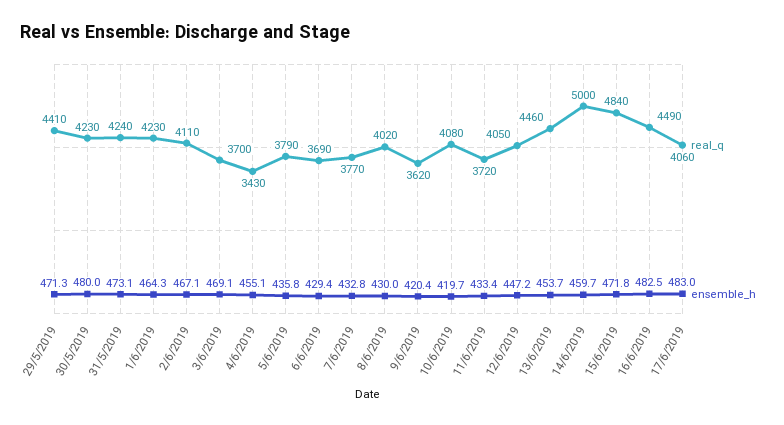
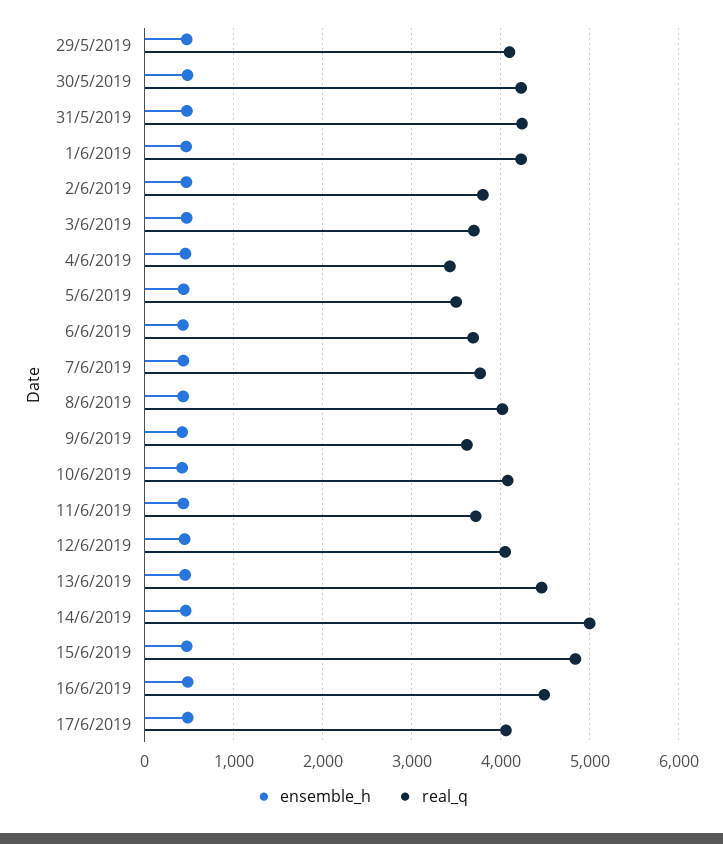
  {
    "real_q": {
-     "29/5/2019": 4410,
+     "29/5/2019": 4100,
      "30/5/2019": 4230,
      "31/5/2019": 4240,
      "1/6/2019": 4230,
-     "2/6/2019": 4110,
+     "2/6/2019": 3800,
      "3/6/2019": 3700,
      "4/6/2019": 3430,
-     "5/6/2019": 3790,
+     "5/6/2019": 3500,
      "6/6/2019": 3690,
      "7/6/2019": 3770,
      "8/6/2019": 4020,
      "9/6/2019": 3620,
      "10/6/2019": 4080,
      "11/6/2019": 3720,
      "12/6/2019": 4050,
      "13/6/2019": 4460,
      "14/6/2019": 5000,
      "15/6/2019": 4840,
      "16/6/2019": 4490,
      "17/6/2019": 4060
    },
    "ensemble_h": {
      "29/5/2019": 471.3,
      "30/5/2019": 480,
      "31/5/2019": 473.1,
      "1/6/2019": 464.3,
      "2/6/2019": 467.1,
      "3/6/2019": 469.1,
      "4/6/2019": 455.1,
      "5/6/2019": 435.8,
      "6/6/2019": 429.4,
      "7/6/2019": 432.8,
      "8/6/2019": 430,
      "9/6/2019": 420.4,
      "10/6/2019": 419.7,
      "11/6/2019": 433.4,
      "12/6/2019": 447.2,
      "13/6/2019": 453.7,
      "14/6/2019": 459.7,
      "15/6/2019": 471.8,
      "16/6/2019": 482.5,
      "17/6/2019": 483
    }
  }

